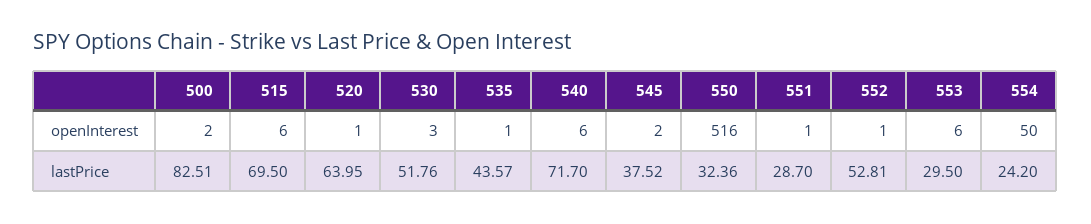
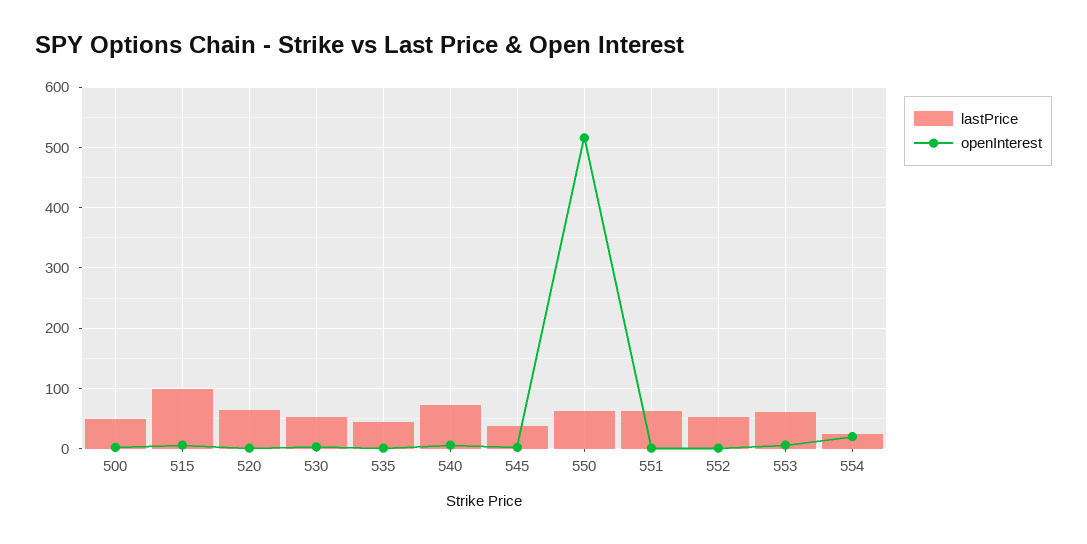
  {
    "openInterest": {
      "500": 2,
      "515": 6,
      "520": 1,
      "530": 3,
      "535": 1,
      "540": 6,
      "545": 2,
      "550": 516,
      "551": 1,
      "552": 1,
      "553": 6,
-     "554": 50
+     "554": 20
    },
    "lastPrice": {
-     "500": 82.51,
+     "500": 50,
-     "515": 69.5,
+     "515": 100,
      "520": 63.95,
      "530": 51.76,
      "535": 43.57,
      "540": 71.7,
      "545": 37.52,
-     "550": 32.36,
+     "550": 60,
-     "551": 28.7,
+     "551": 60,
      "552": 52.81,
-     "553": 29.5,
+     "553": 60,
      "554": 24.2
    }
  }

